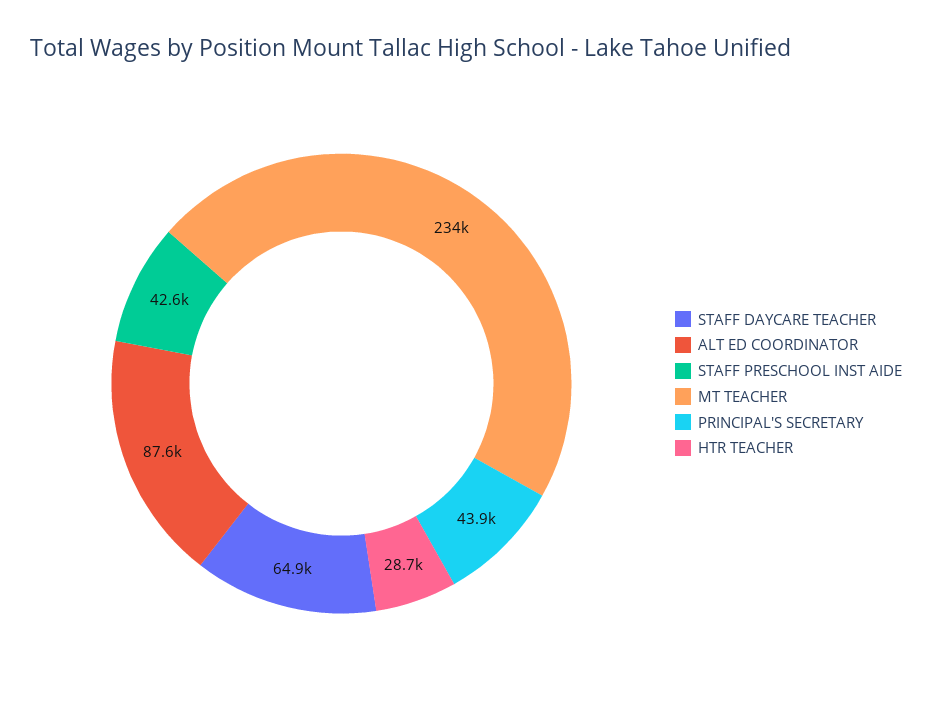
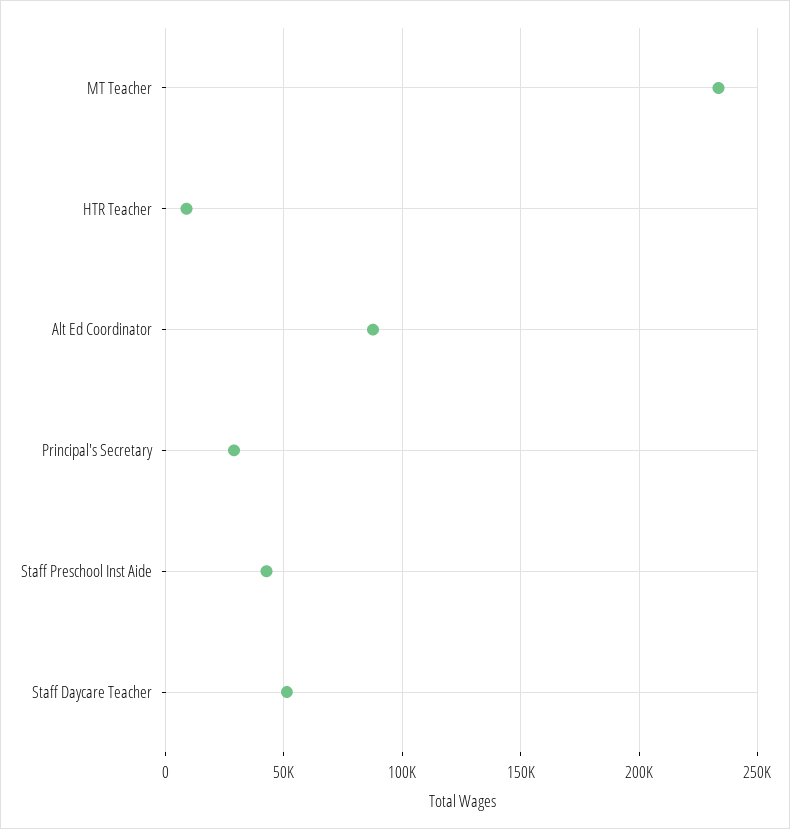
  {
-   "STAFF DAYCARE TEACHER": 64900,
+   "STAFF DAYCARE TEACHER": 50000,
    "ALT ED COORDINATOR": 87600,
    "STAFF PRESCHOOL INST AIDE": 42600,
    "MT TEACHER": 234000,
-   "PRINCIPAL'S SECRETARY": 43900,
+   "PRINCIPAL'S SECRETARY": 30000,
-   "HTR TEACHER": 28700
+   "HTR TEACHER": 10000
  }

